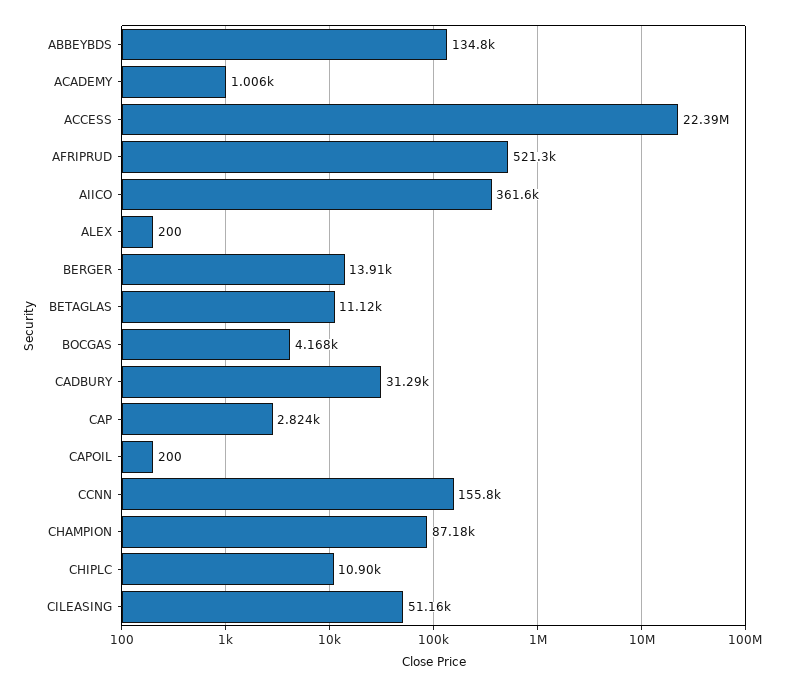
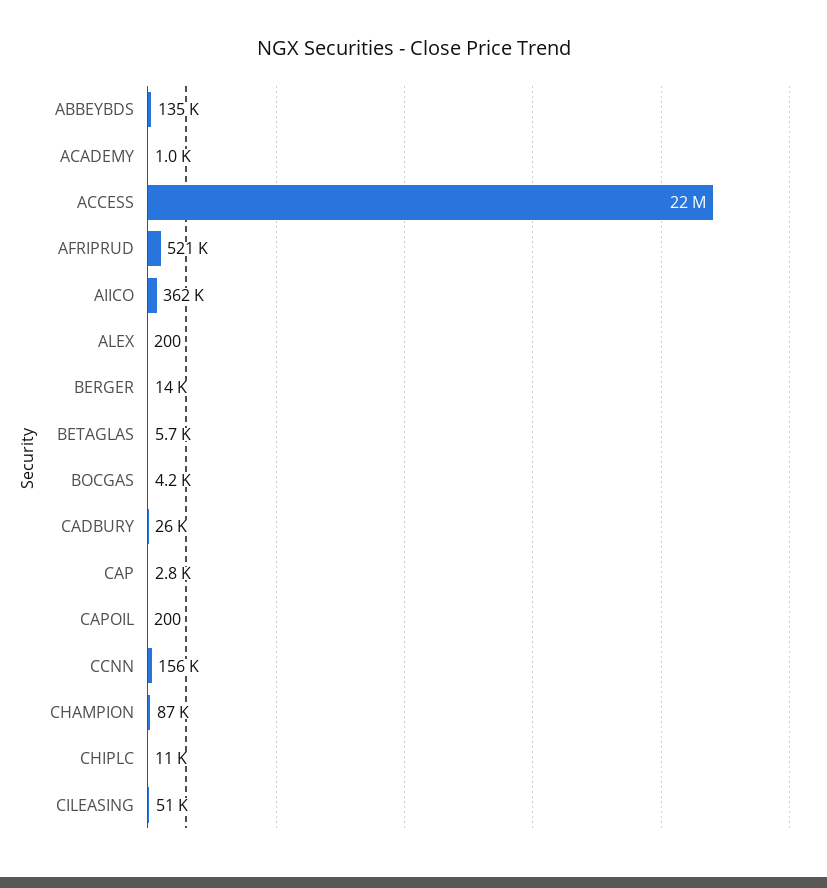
  {
    "ABBEYBDS": 134800,
    "ACADEMY": 1006,
    "ACCESS": 22390000,
    "AFRIPRUD": 521300,
    "AIICO": 361600,
    "ALEX": 200,
    "BERGER": 13910,
-   "BETAGLAS": 11120,
+   "BETAGLAS": 5700,
    "BOCGAS": 4168,
-   "CADBURY": 31290,
+   "CADBURY": 26000,
    "CAP": 2824,
    "CAPOIL": 200,
    "CCNN": 155800,
    "CHAMPION": 87180,
    "CHIPLC": 10900,
    "CILEASING": 51160
  }

